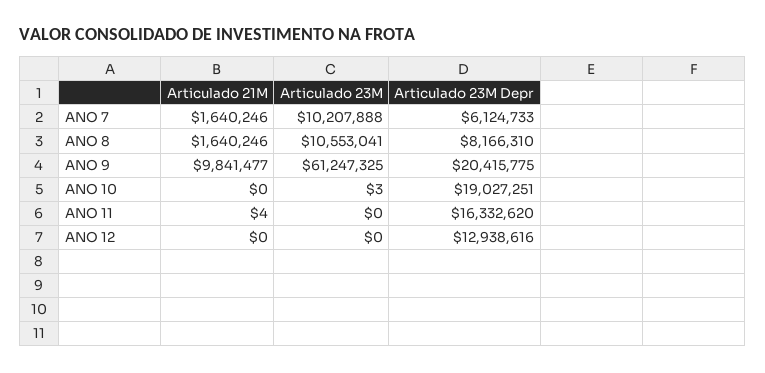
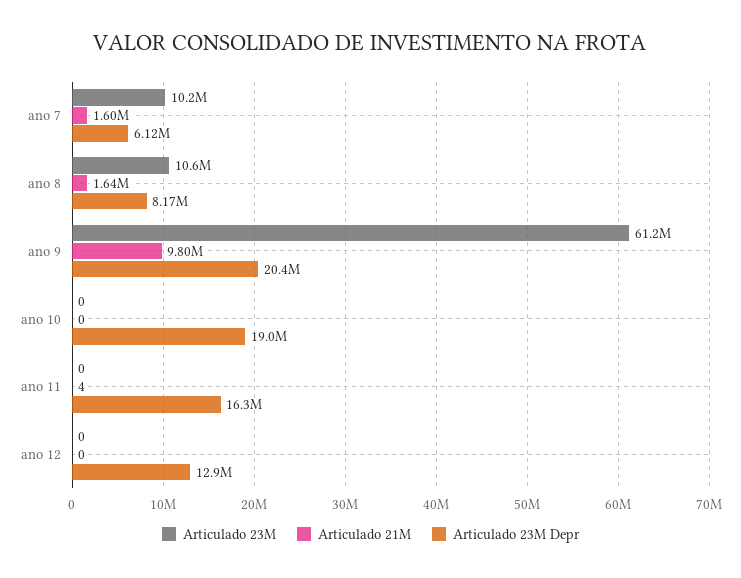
  {
    "Articulado 21M": {
-     "ANO 7": 1640246,
+     "ANO 7": 1600000,
      "ANO 8": 1640246,
-     "ANO 9": 9841477,
+     "ANO 9": 9800000,
      "ANO 10": 0,
      "ANO 11": 4,
      "ANO 12": 0
    },
    "Articulado 23M": {
      "ANO 7": 10207888,
      "ANO 8": 10553041,
      "ANO 9": 61247325,
-     "ANO 10": 3,
+     "ANO 10": 0,
      "ANO 11": 0,
      "ANO 12": 0
    },
    "Articulado 23M Depr": {
      "ANO 7": 6124733,
      "ANO 8": 8166310,
      "ANO 9": 20415775,
      "ANO 10": 19027251,
      "ANO 11": 16332620,
      "ANO 12": 12938616
    }
  }

